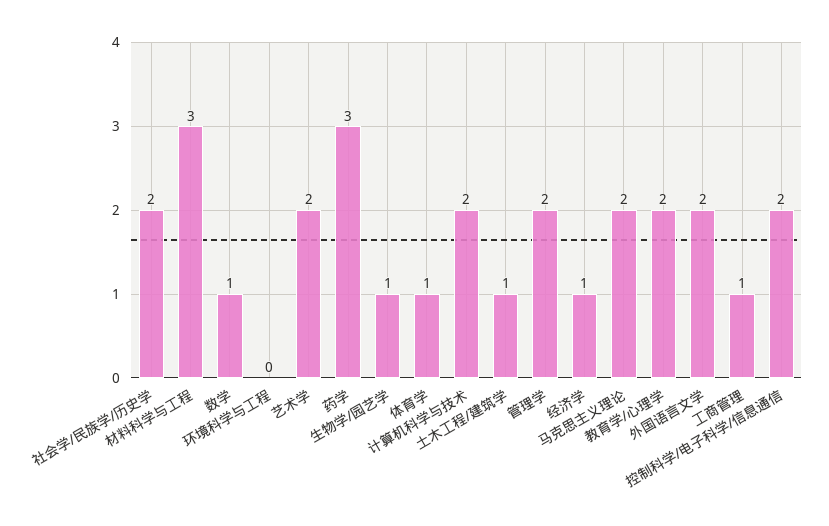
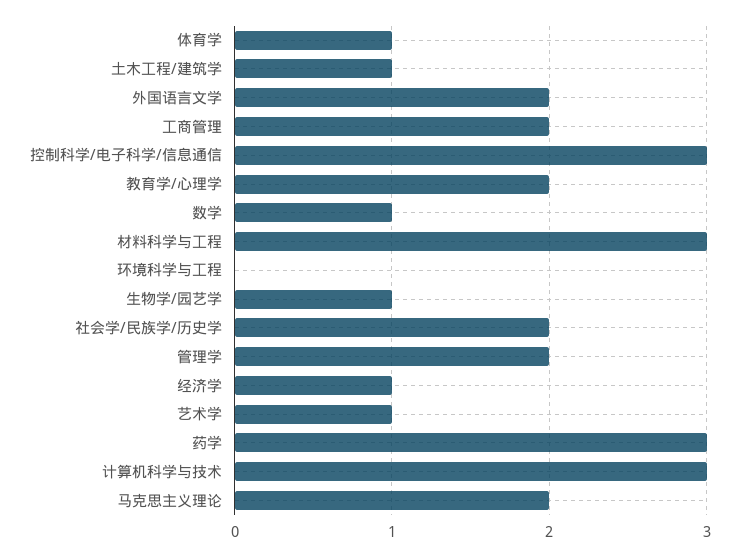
  {
    "社会学/民族学/历史学": 2,
    "材料科学与工程": 3,
    "数学": 1,
    "环境科学与工程": 0,
-   "艺术学": 2,
+   "艺术学": 1,
    "药学": 3,
    "生物学/园艺学": 1,
    "体育学": 1,
-   "计算机科学与技术": 2,
+   "计算机科学与技术": 3,
    "土木工程/建筑学": 1,
    "管理学": 2,
    "经济学": 1,
    "马克思主义理论": 2,
    "教育学/心理学": 2,
    "外国语言文学": 2,
-   "工商管理": 1,
+   "工商管理": 2,
-   "控制科学/电子科学/信息通信": 2
+   "控制科学/电子科学/信息通信": 3
  }

